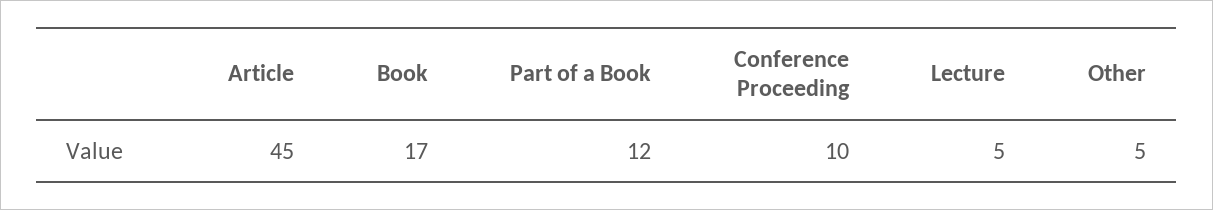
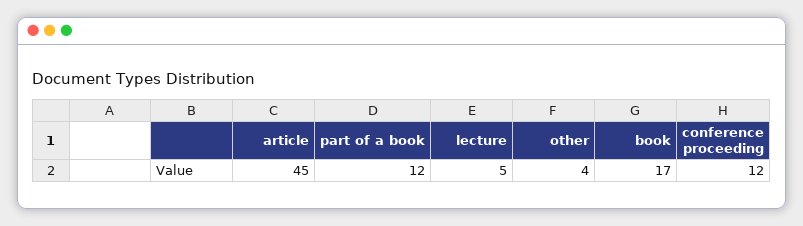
  {
    "Article": 45,
    "Book": 17,
    "Part of a Book": 12,
-   "Conference Proceeding": 10,
+   "Conference Proceeding": 12,
    "Lecture": 5,
-   "Other": 5
+   "Other": 4
  }

